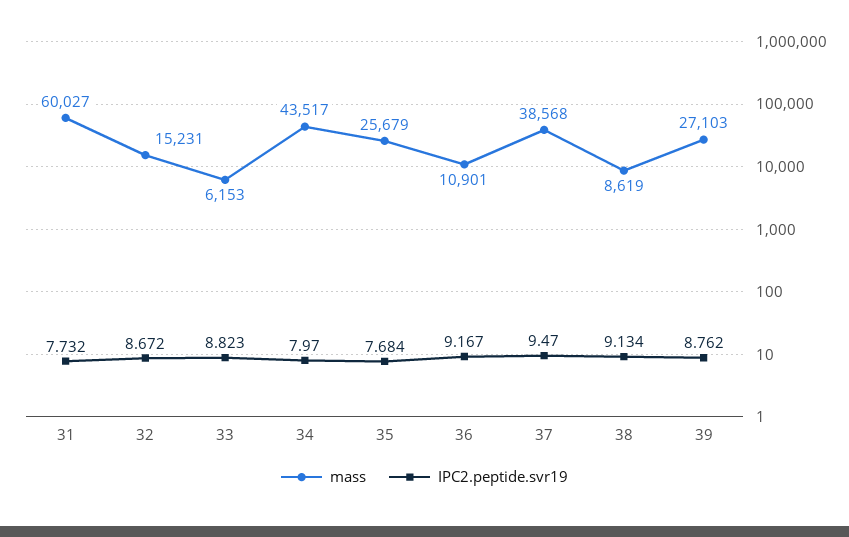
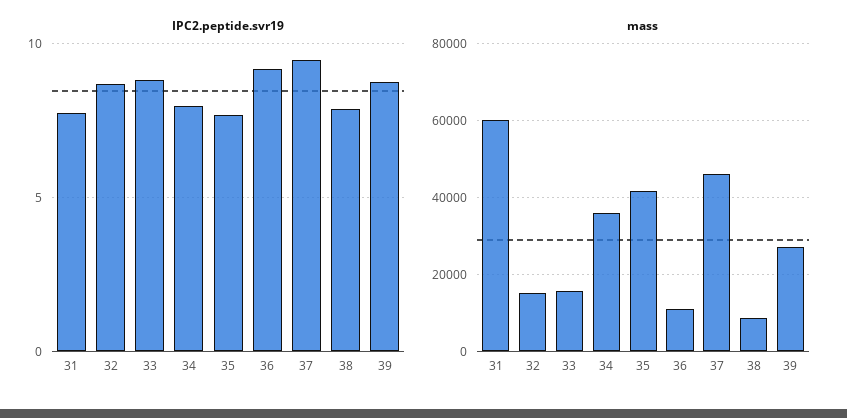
  {
    "mass": {
      "31": 60027,
      "32": 15231,
-     "33": 6153,
+     "33": 16000,
-     "34": 43517,
+     "34": 36000,
-     "35": 25679,
+     "35": 42000,
      "36": 10901,
-     "37": 38568,
+     "37": 46000,
      "38": 8619,
      "39": 27103
    },
    "IPC2.peptide.svr19": {
      "31": 7.732,
      "32": 8.672,
      "33": 8.823,
      "34": 7.97,
      "35": 7.684,
      "36": 9.167,
      "37": 9.47,
-     "38": 9.134,
+     "38": 8,
      "39": 8.762
    }
  }

